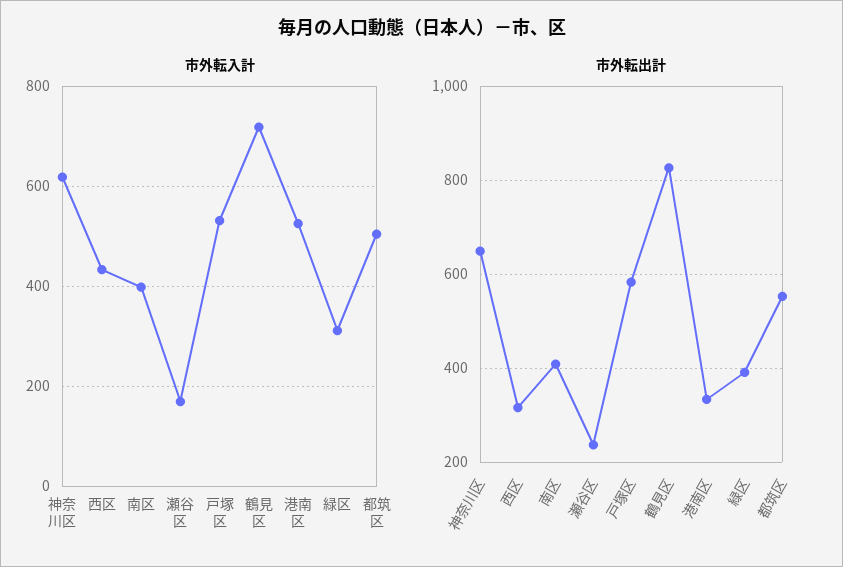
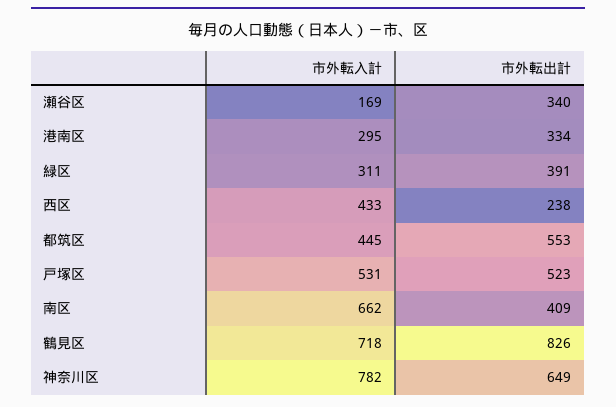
  {
    "市外転入計": {
-     "神奈川区": 620,
+     "神奈川区": 782,
      "西区": 433,
-     "南区": 400,
+     "南区": 662,
      "瀬谷区": 169,
      "戸塚区": 531,
      "鶴見区": 718,
-     "港南区": 520,
+     "港南区": 295,
      "緑区": 311,
-     "都筑区": 500
+     "都筑区": 445
    },
    "市外転出計": {
      "神奈川区": 649,
-     "西区": 320,
+     "西区": 238,
      "南区": 409,
-     "瀬谷区": 240,
+     "瀬谷区": 340,
-     "戸塚区": 580,
+     "戸塚区": 523,
      "鶴見区": 826,
      "港南区": 334,
      "緑区": 391,
      "都筑区": 553
    }
  }

